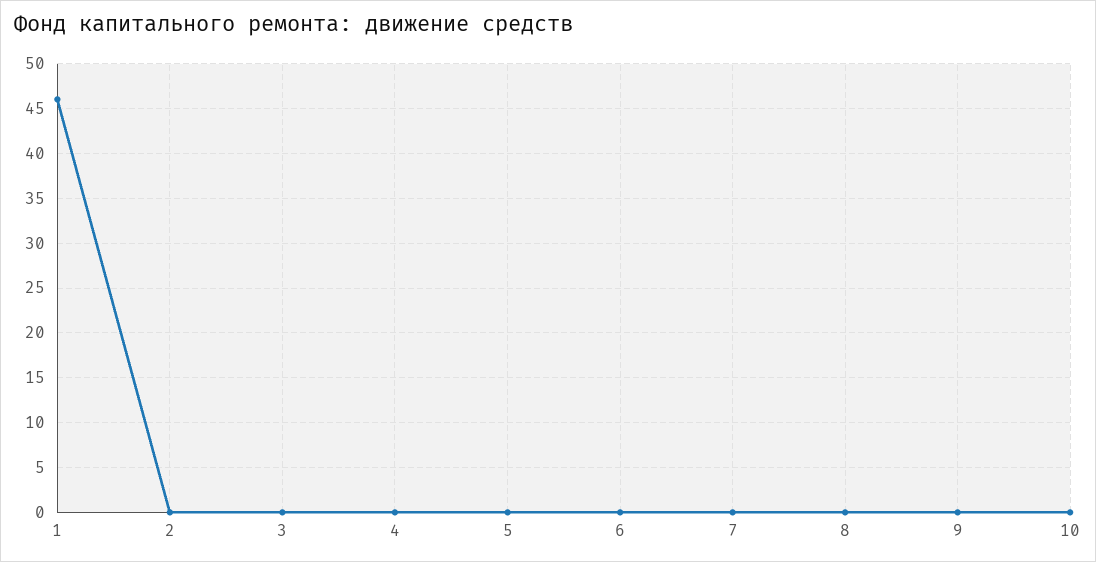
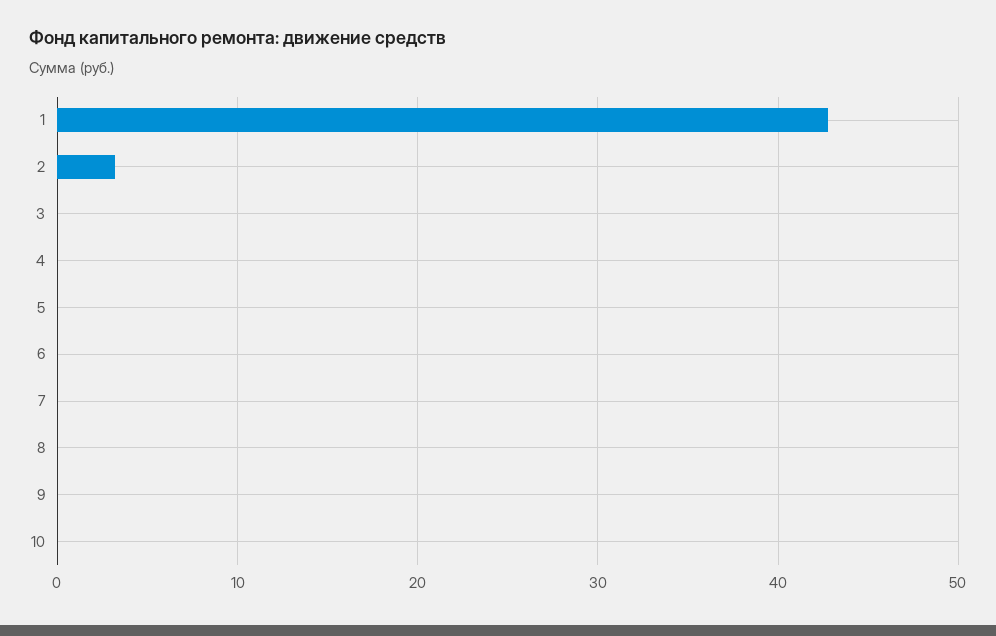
  {
-   "1": 46,
+   "1": 43,
-   "2": 0,
+   "2": 3,
    "3": 0,
    "4": 0,
    "5": 0,
    "6": 0,
    "7": 0,
    "8": 0,
    "9": 0,
    "10": 0
  }

